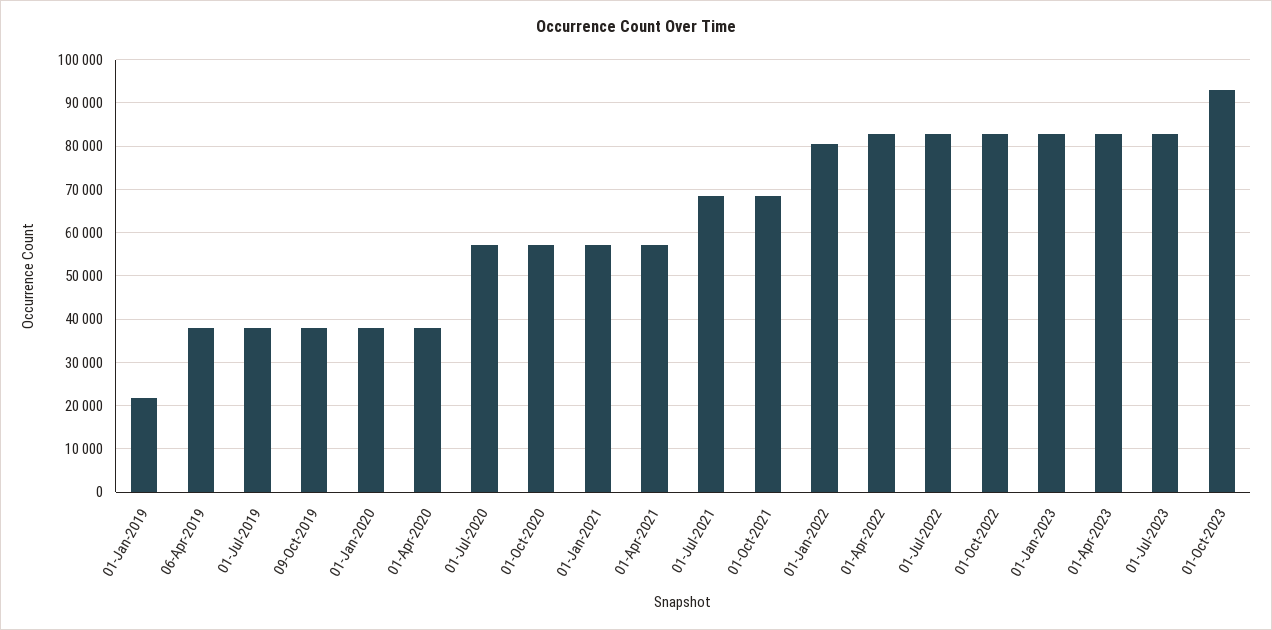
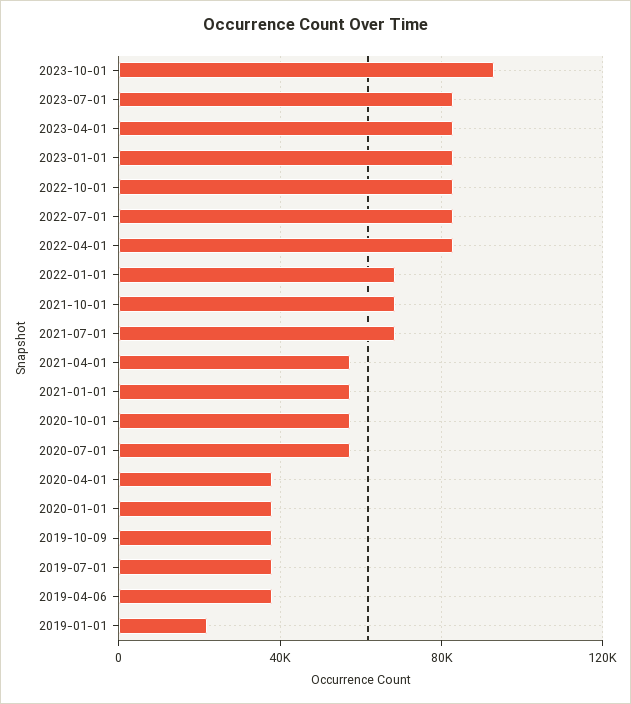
  {
    "01-Jan-2019": 22000,
    "06-Apr-2019": 38000,
    "01-Jul-2019": 38000,
    "09-Oct-2019": 38000,
    "01-Jan-2020": 38000,
    "01-Apr-2020": 38000,
    "01-Jul-2020": 58000,
    "01-Oct-2020": 58000,
    "01-Jan-2021": 58000,
    "01-Apr-2021": 58000,
    "01-Jul-2021": 68000,
    "01-Oct-2021": 68000,
-   "01-Jan-2022": 80000,
+   "01-Jan-2022": 70000,
    "01-Apr-2022": 82000,
    "01-Jul-2022": 82000,
    "01-Oct-2022": 82000,
    "01-Jan-2023": 82000,
    "01-Apr-2023": 82000,
    "01-Jul-2023": 82000,
    "01-Oct-2023": 92000
  }

